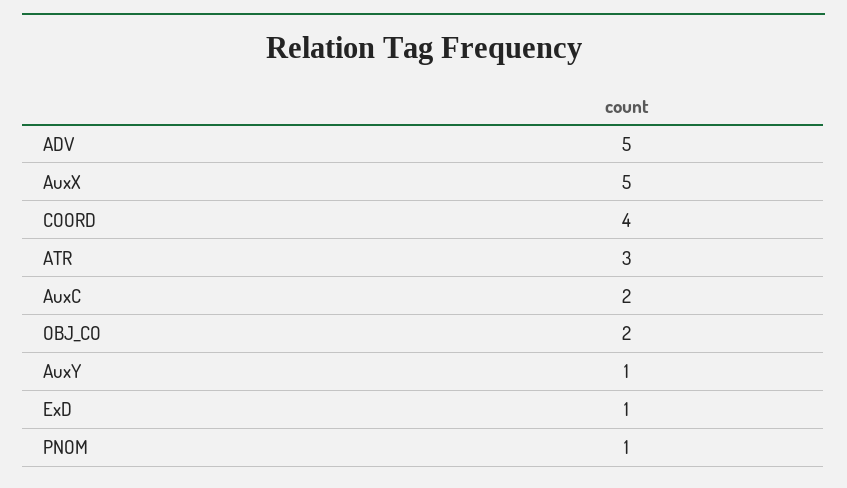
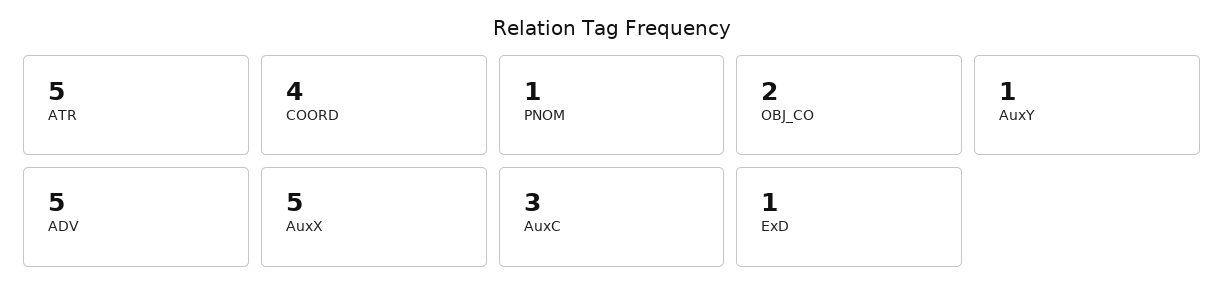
  {
    "ADV": 5,
    "AuxX": 5,
    "COORD": 4,
-   "ATR": 3,
+   "ATR": 5,
-   "AuxC": 2,
+   "AuxC": 3,
    "OBJ_CO": 2,
    "AuxY": 1,
    "ExD": 1,
    "PNOM": 1
  }

